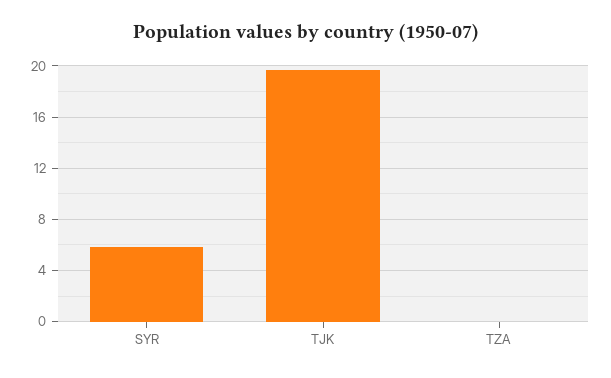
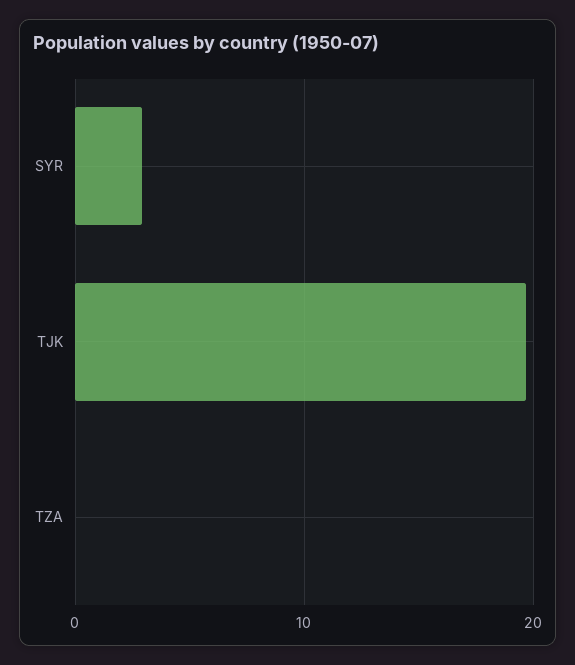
  {
-   "SYR": 6,
+   "SYR": 3,
    "TJK": 19.5,
    "TZA": 0
  }

